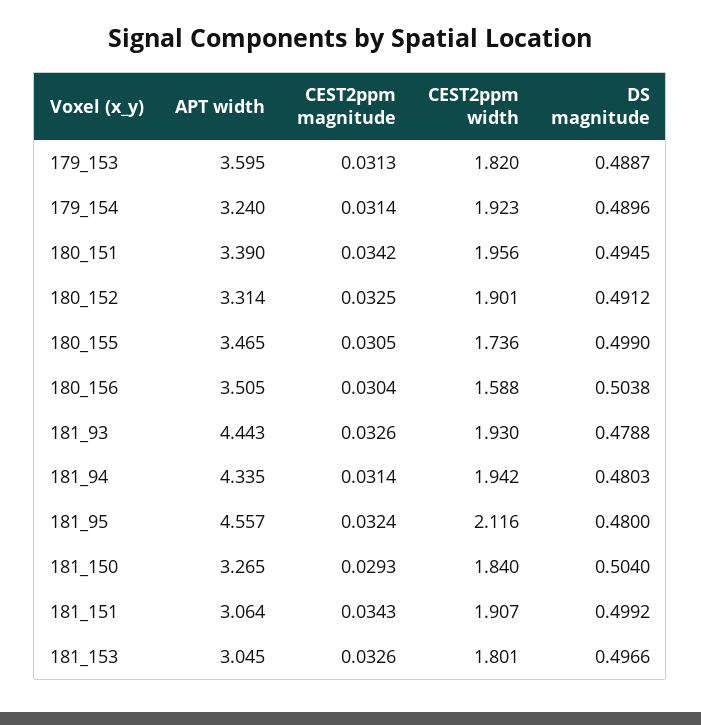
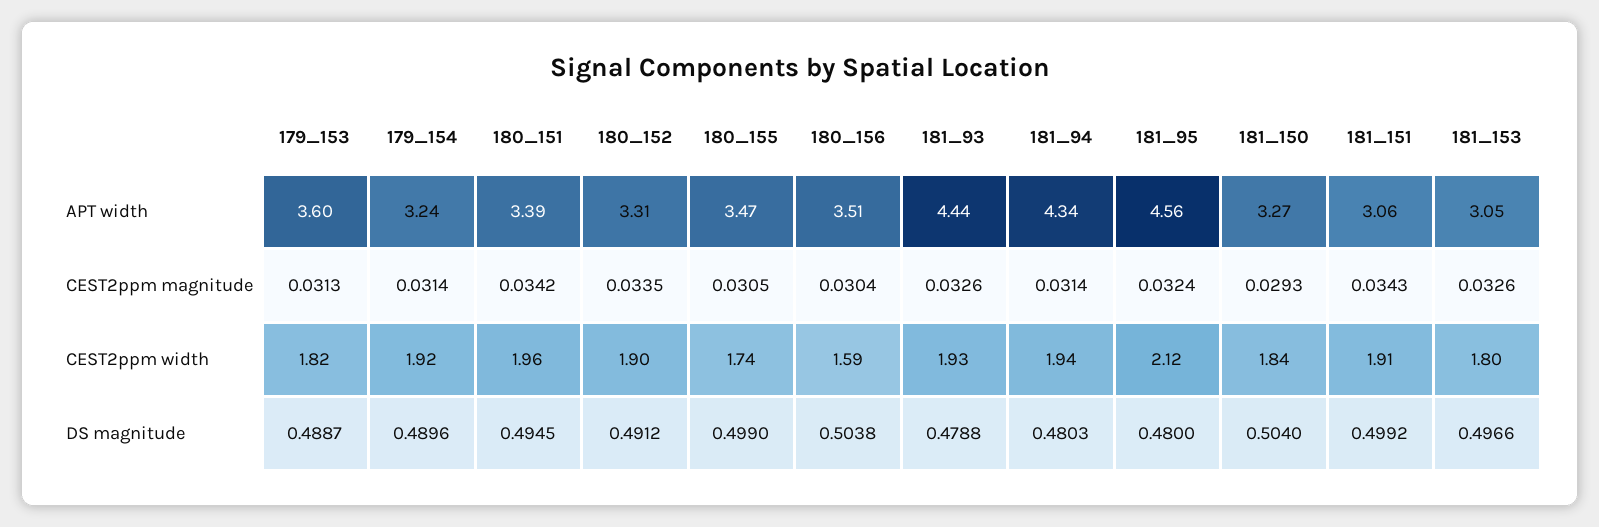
  {
    "APT width": {
      "179_153": 3.595,
      "179_154": 3.24,
      "180_151": 3.39,
      "180_152": 3.314,
      "180_155": 3.465,
      "180_156": 3.505,
      "181_93": 4.443,
      "181_94": 4.335,
      "181_95": 4.557,
      "181_150": 3.265,
      "181_151": 3.064,
      "181_153": 3.045
    },
    "CEST2ppm magnitude": {
      "179_153": 0.0313,
      "179_154": 0.0314,
      "180_151": 0.0342,
-     "180_152": 0.0325,
+     "180_152": 0.0335,
      "180_155": 0.0305,
      "180_156": 0.0304,
      "181_93": 0.0326,
      "181_94": 0.0314,
      "181_95": 0.0324,
      "181_150": 0.0293,
      "181_151": 0.0343,
      "181_153": 0.0326
    },
    "CEST2ppm width": {
      "179_153": 1.82,
      "179_154": 1.923,
      "180_151": 1.956,
      "180_152": 1.901,
      "180_155": 1.736,
      "180_156": 1.588,
      "181_93": 1.93,
      "181_94": 1.942,
      "181_95": 2.116,
      "181_150": 1.84,
      "181_151": 1.907,
      "181_153": 1.801
    },
    "DS magnitude": {
      "179_153": 0.4887,
      "179_154": 0.4896,
      "180_151": 0.4945,
      "180_152": 0.4912,
      "180_155": 0.499,
      "180_156": 0.5038,
      "181_93": 0.4788,
      "181_94": 0.4803,
      "181_95": 0.48,
      "181_150": 0.504,
      "181_151": 0.4992,
      "181_153": 0.4966
    }
  }

